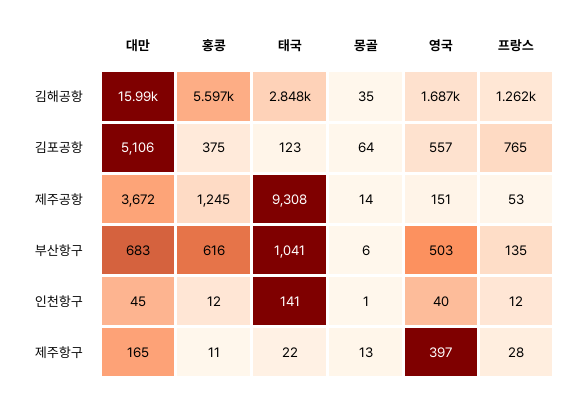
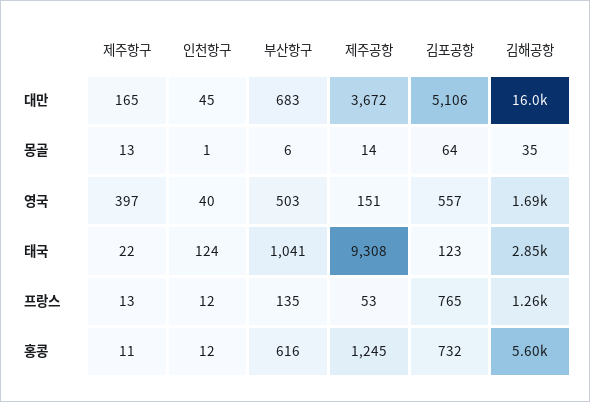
  {
    "대만": {
      "김해공항": 15990,
      "김포공항": 5106,
      "제주공항": 3672,
      "부산항구": 683,
      "인천항구": 45,
      "제주항구": 165
    },
    "홍콩": {
      "김해공항": 5597,
-     "김포공항": 375,
+     "김포공항": 732,
      "제주공항": 1245,
      "부산항구": 616,
      "인천항구": 12,
      "제주항구": 11
    },
    "태국": {
      "김해공항": 2848,
      "김포공항": 123,
      "제주공항": 9308,
      "부산항구": 1041,
-     "인천항구": 141,
+     "인천항구": 124,
      "제주항구": 22
    },
    "몽골": {
      "김해공항": 35,
      "김포공항": 64,
      "제주공항": 14,
      "부산항구": 6,
      "인천항구": 1,
      "제주항구": 13
    },
    "영국": {
      "김해공항": 1687,
      "김포공항": 557,
      "제주공항": 151,
      "부산항구": 503,
      "인천항구": 40,
      "제주항구": 397
    },
    "프랑스": {
      "김해공항": 1262,
      "김포공항": 765,
      "제주공항": 53,
      "부산항구": 135,
      "인천항구": 12,
-     "제주항구": 28
+     "제주항구": 13
    }
  }

